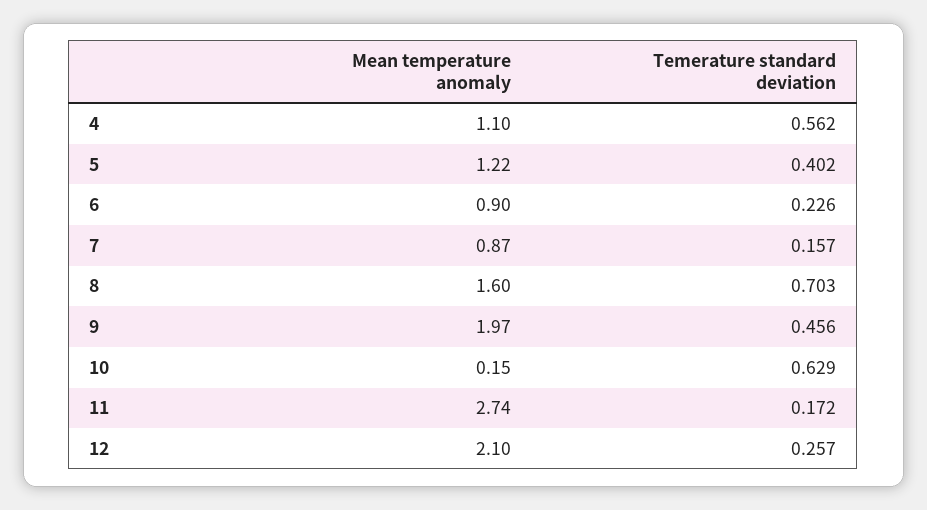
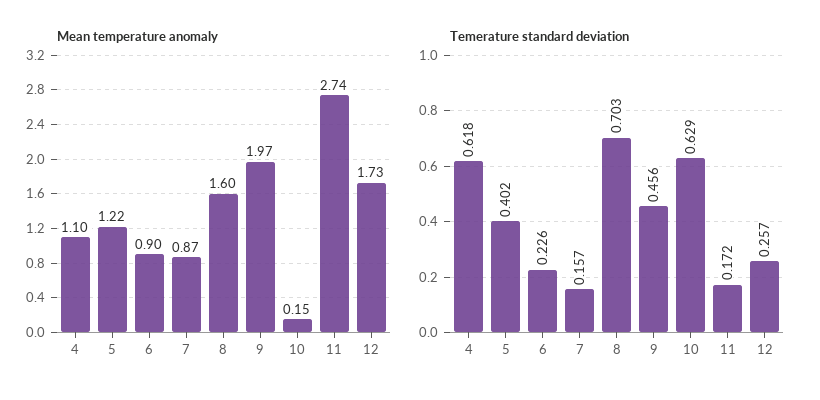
  {
    "Mean temperature anomaly": {
      "4": 1.1,
      "5": 1.22,
      "6": 0.9,
      "7": 0.87,
      "8": 1.6,
      "9": 1.97,
      "10": 0.15,
      "11": 2.74,
-     "12": 2.1
+     "12": 1.73
    },
    "Temerature standard deviation": {
-     "4": 0.562,
+     "4": 0.618,
      "5": 0.402,
      "6": 0.226,
      "7": 0.157,
      "8": 0.703,
      "9": 0.456,
      "10": 0.629,
      "11": 0.172,
      "12": 0.257
    }
  }

